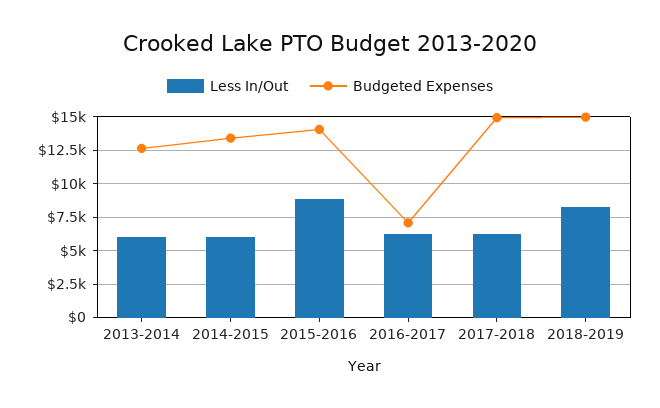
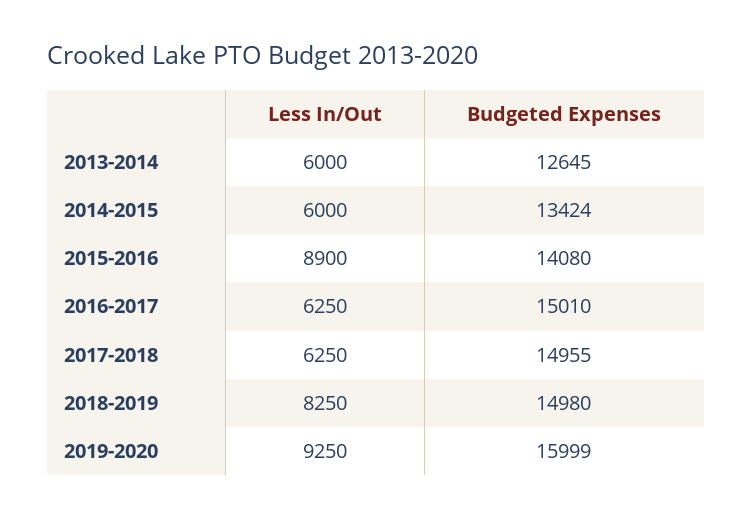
  {
    "Less In/Out": {
      "2013-2014": 6000,
      "2014-2015": 6000,
      "2015-2016": 8900,
      "2016-2017": 6250,
      "2017-2018": 6250,
-     "2018-2019": 8250
+     "2018-2019": 8250,
+     "2019-2020": 9250
    },
    "Budgeted Expenses": {
      "2013-2014": 12645,
      "2014-2015": 13424,
      "2015-2016": 14080,
-     "2016-2017": 7000,
+     "2016-2017": 15010,
      "2017-2018": 14955,
-     "2018-2019": 14980
+     "2018-2019": 14980,
+     "2019-2020": 15999
    }
  }

